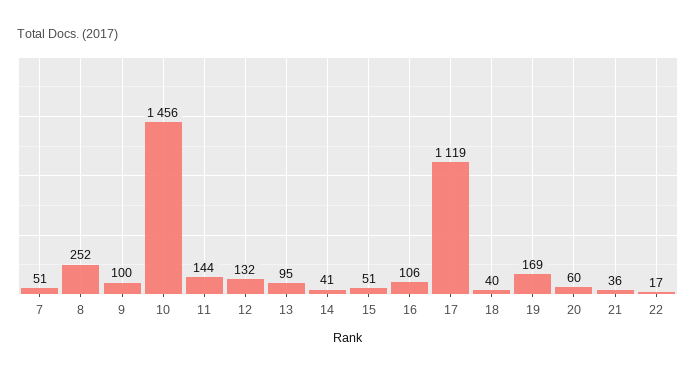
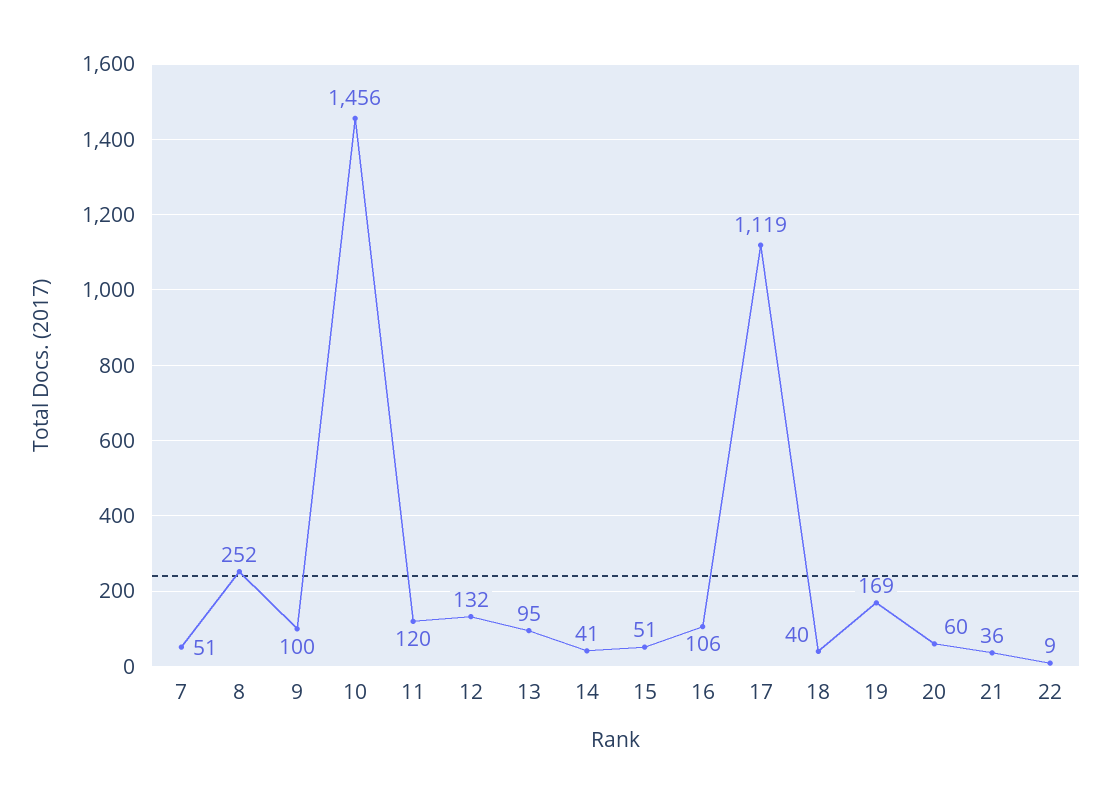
  {
    "7": 51,
    "8": 252,
    "9": 100,
    "10": 1456,
-   "11": 144,
+   "11": 120,
    "12": 132,
    "13": 95,
    "14": 41,
    "15": 51,
    "16": 106,
    "17": 1119,
    "18": 40,
    "19": 169,
    "20": 60,
    "21": 36,
-   "22": 17
+   "22": 9
  }

